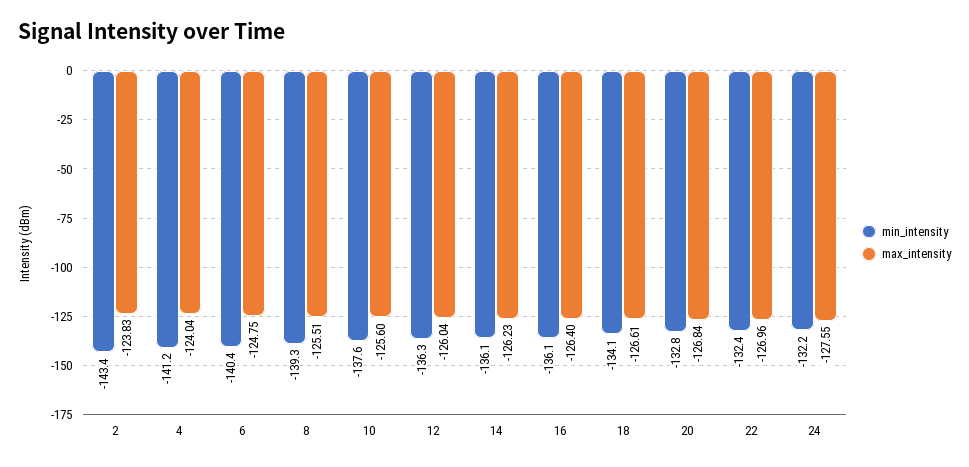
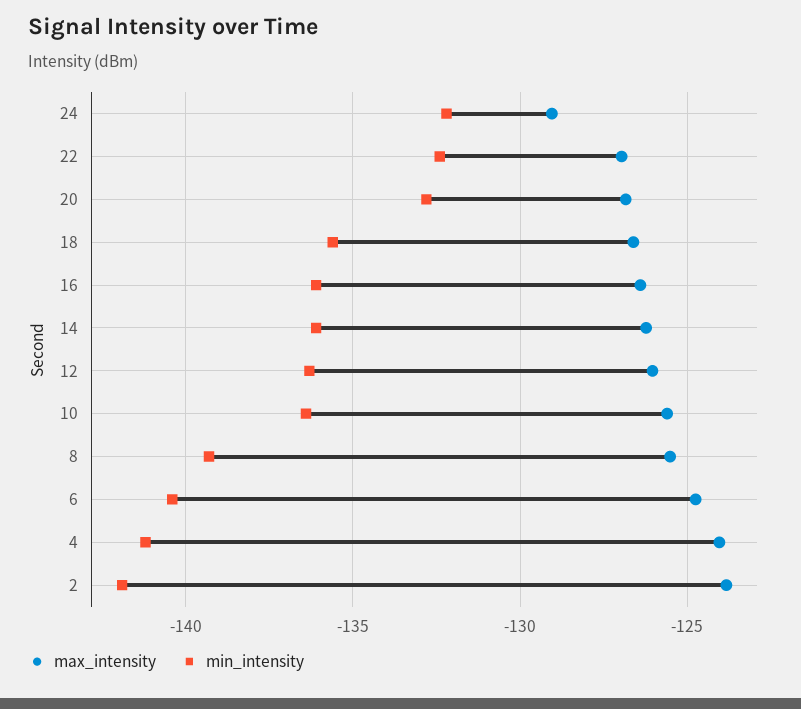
  {
    "min_intensity": {
-     "2": -143.4,
+     "2": -142,
      "4": -141.2,
      "6": -140.4,
      "8": -139.3,
-     "10": -137.6,
+     "10": -136.5,
      "12": -136.3,
      "14": -136.1,
      "16": -136.1,
-     "18": -134.1,
+     "18": -135.5,
      "20": -132.8,
      "22": -132.4,
      "24": -132.2
    },
    "max_intensity": {
      "2": -123.83,
      "4": -124.04,
      "6": -124.75,
      "8": -125.51,
      "10": -125.6,
      "12": -126.04,
      "14": -126.23,
      "16": -126.4,
      "18": -126.61,
      "20": -126.84,
      "22": -126.96,
-     "24": -127.55
+     "24": -129
    }
  }

